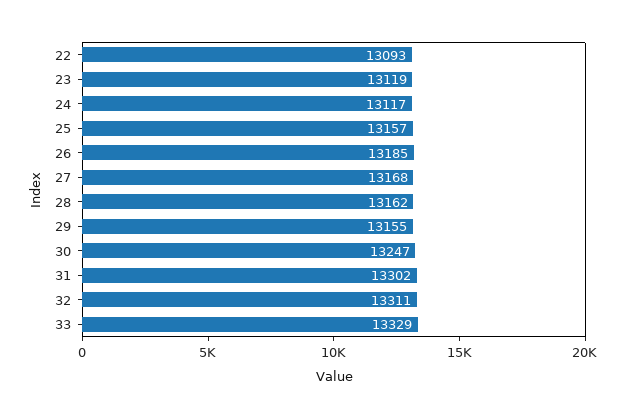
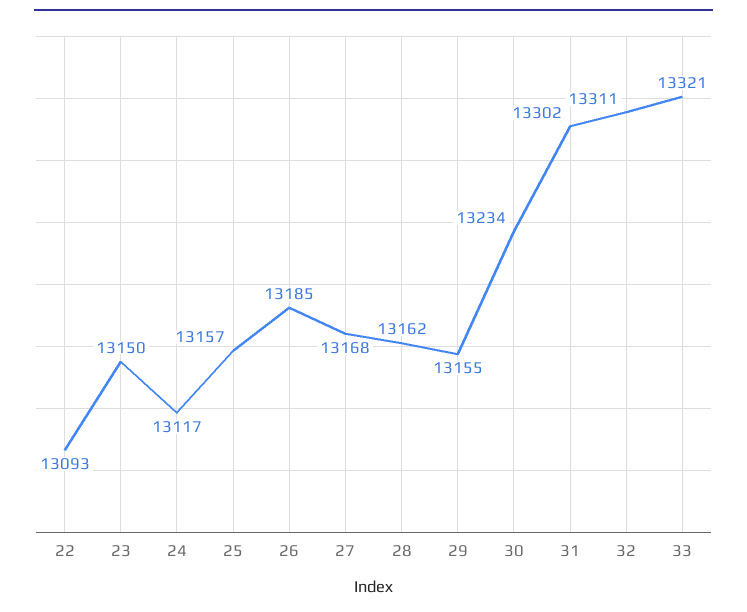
  {
    "22": 13093,
-   "23": 13119,
+   "23": 13150,
    "24": 13117,
    "25": 13157,
    "26": 13185,
    "27": 13168,
    "28": 13162,
    "29": 13155,
-   "30": 13247,
+   "30": 13234,
    "31": 13302,
    "32": 13311,
-   "33": 13329
+   "33": 13321
  }

